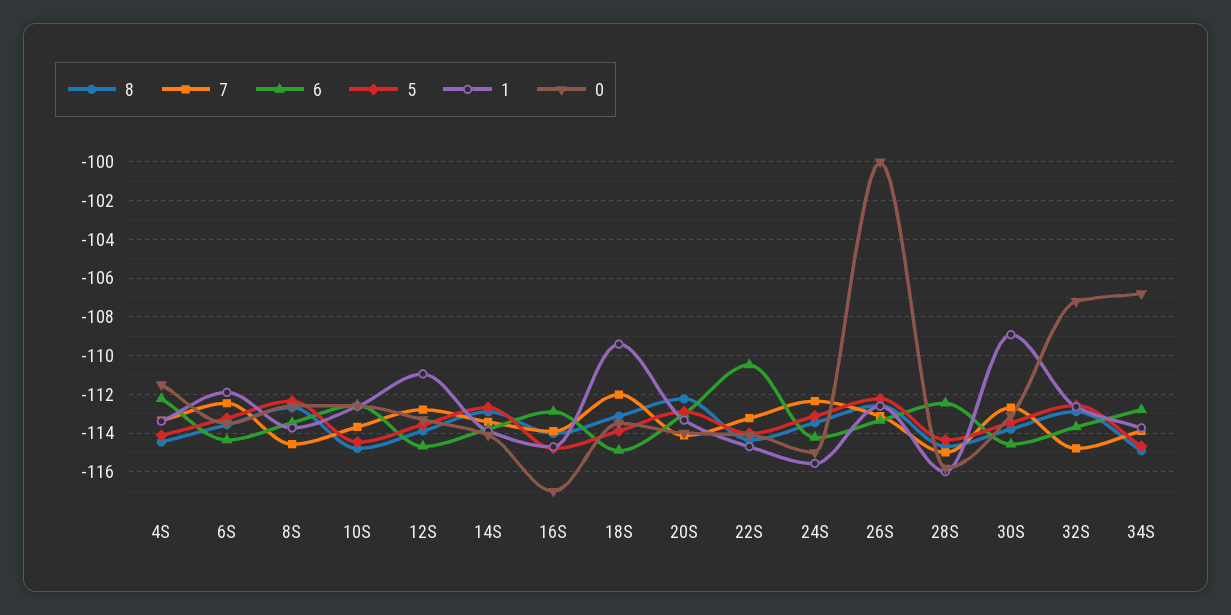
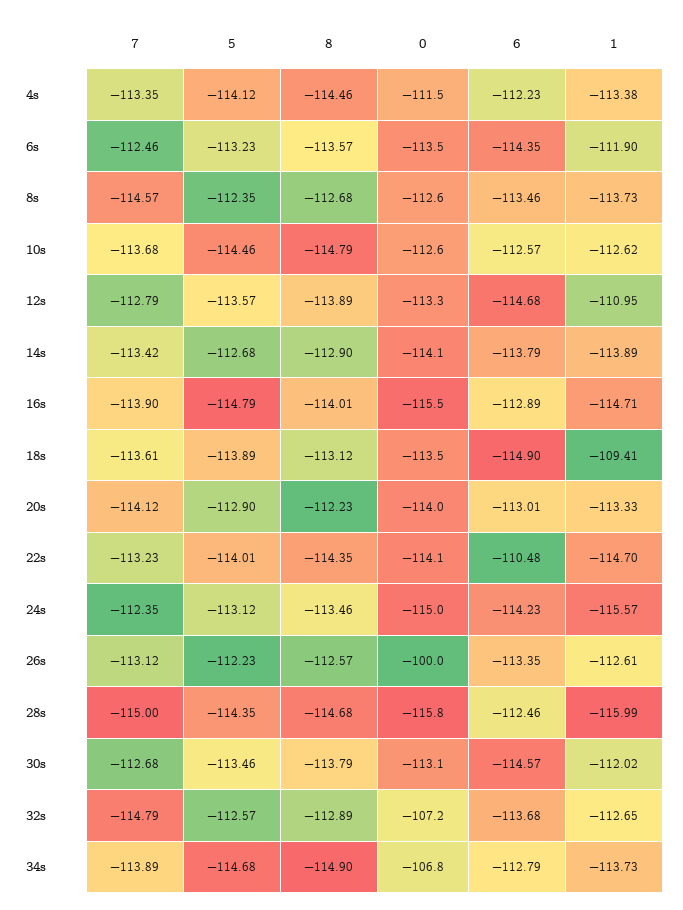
  {
    "8": {
      "4S": -114.46,
      "6S": -113.57,
      "8S": -112.68,
      "10S": -114.79,
      "12S": -113.89,
      "14S": -112.9,
      "16S": -114.01,
      "18S": -113.12,
      "20S": -112.23,
      "22S": -114.35,
      "24S": -113.46,
      "26S": -112.57,
      "28S": -114.68,
      "30S": -113.79,
      "32S": -112.89,
      "34S": -114.9
    },
    "7": {
      "4S": -113.35,
      "6S": -112.46,
      "8S": -114.57,
      "10S": -113.68,
      "12S": -112.79,
      "14S": -113.42,
      "16S": -113.9,
-     "18S": -112,
+     "18S": -113.61,
      "20S": -114.12,
      "22S": -113.23,
      "24S": -112.35,
      "26S": -113.12,
      "28S": -115,
      "30S": -112.68,
      "32S": -114.79,
      "34S": -113.89
    },
    "6": {
      "4S": -112.23,
      "6S": -114.35,
      "8S": -113.46,
      "10S": -112.57,
      "12S": -114.68,
      "14S": -113.79,
      "16S": -112.89,
      "18S": -114.9,
      "20S": -113.01,
      "22S": -110.48,
      "24S": -114.23,
      "26S": -113.35,
      "28S": -112.46,
      "30S": -114.57,
      "32S": -113.68,
      "34S": -112.79
    },
    "5": {
      "4S": -114.12,
      "6S": -113.23,
      "8S": -112.35,
      "10S": -114.46,
      "12S": -113.57,
      "14S": -112.68,
      "16S": -114.79,
      "18S": -113.89,
      "20S": -112.9,
      "22S": -114.01,
      "24S": -113.12,
      "26S": -112.23,
      "28S": -114.35,
      "30S": -113.46,
      "32S": -112.57,
      "34S": -114.68
    },
    "1": {
      "4S": -113.38,
      "6S": -111.9,
      "8S": -113.73,
      "10S": -112.62,
      "12S": -110.95,
      "14S": -113.89,
      "16S": -114.71,
      "18S": -109.41,
      "20S": -113.33,
      "22S": -114.7,
      "24S": -115.57,
      "26S": -112.61,
      "28S": -115.99,
-     "30S": -109,
+     "30S": -112.02,
      "32S": -112.65,
      "34S": -113.73
    },
    "0": {
      "4S": -111.5,
      "6S": -113.5,
      "8S": -112.6,
      "10S": -112.6,
      "12S": -113.3,
      "14S": -114.1,
-     "16S": -117,
+     "16S": -115.5,
      "18S": -113.5,
      "20S": -114,
      "22S": -114.1,
      "24S": -115,
      "26S": -100,
      "28S": -115.8,
      "30S": -113.1,
      "32S": -107.2,
      "34S": -106.8
    }
  }

